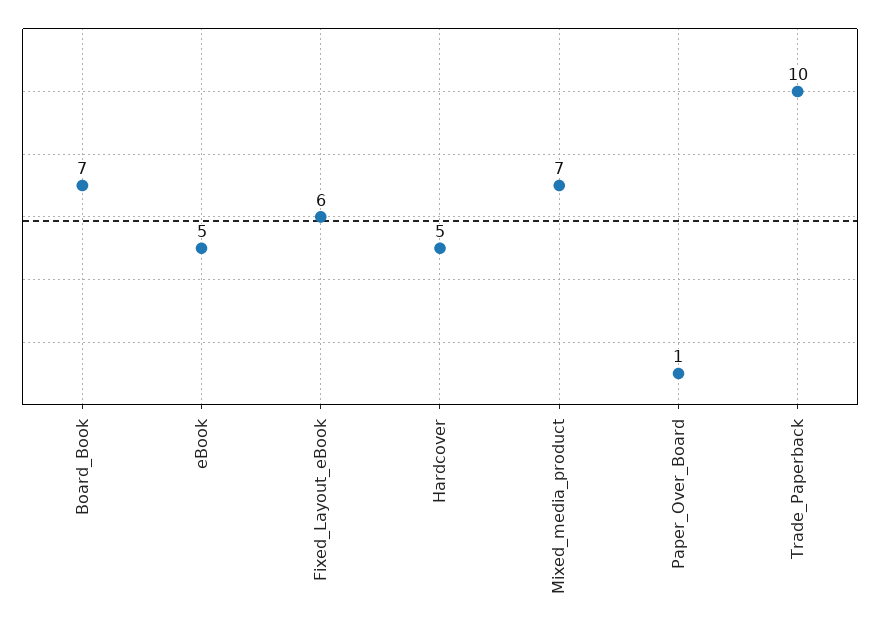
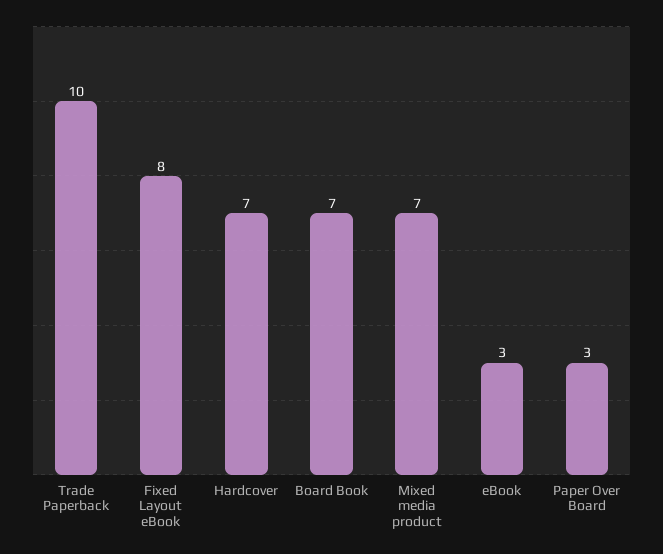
  {
    "Board_Book": 7,
-   "eBook": 5,
+   "eBook": 3,
-   "Fixed_Layout_eBook": 6,
+   "Fixed_Layout_eBook": 8,
-   "Hardcover": 5,
+   "Hardcover": 7,
    "Mixed_media_product": 7,
-   "Paper_Over_Board": 1,
+   "Paper_Over_Board": 3,
    "Trade_Paperback": 10
  }

